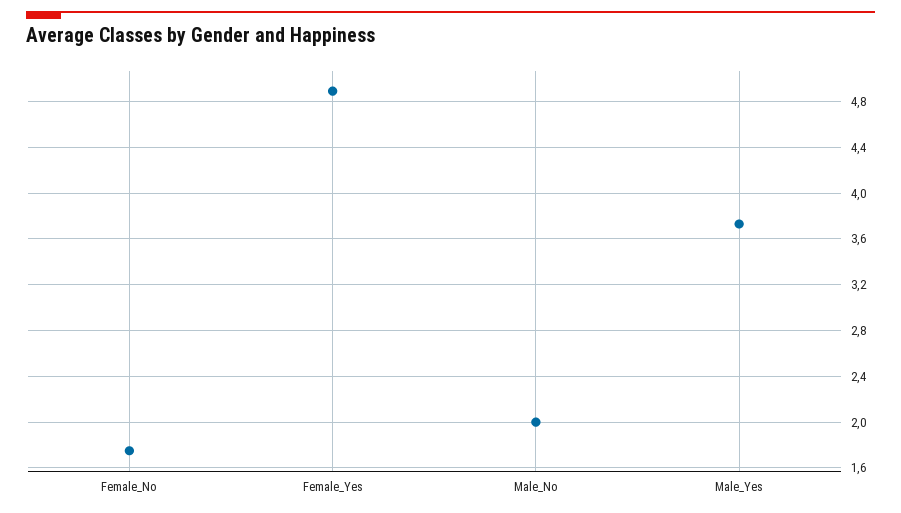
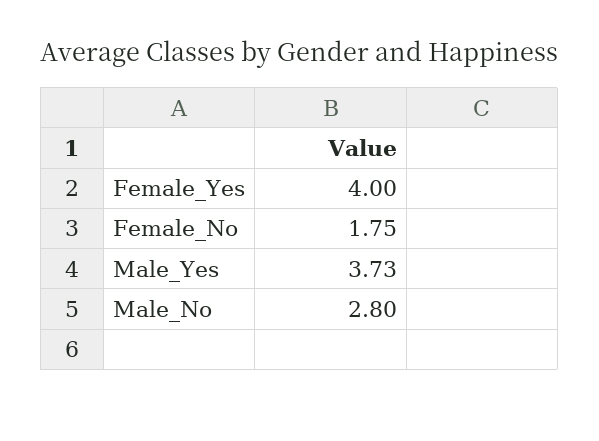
  {
    "Female_No": 1.75,
-   "Female_Yes": 4.9,
+   "Female_Yes": 4,
-   "Male_No": 2,
+   "Male_No": 2.8,
    "Male_Yes": 3.73
  }

